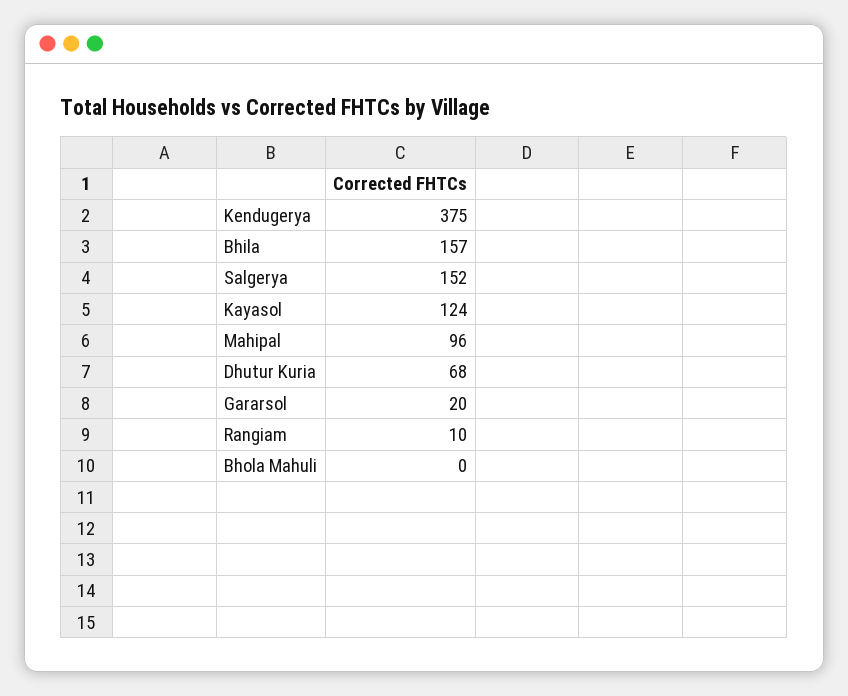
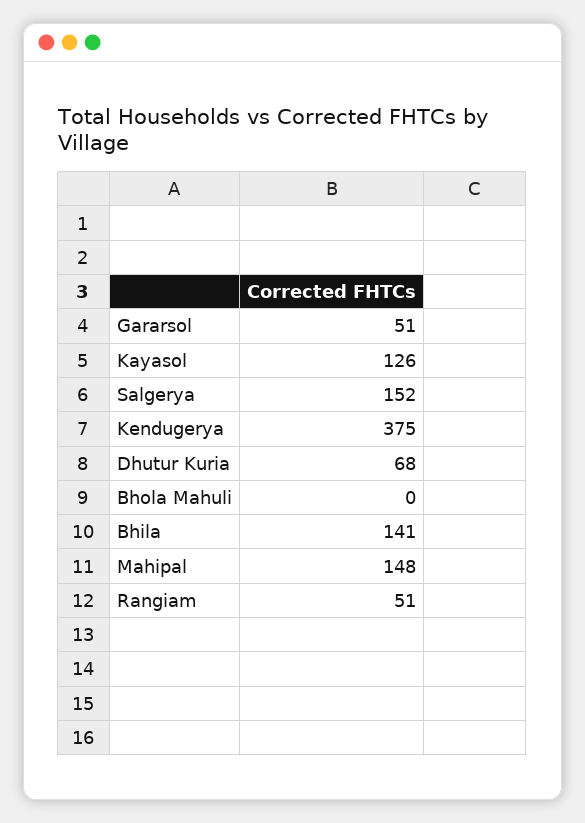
  {
    "Kendugerya": 375,
-   "Bhila": 157,
+   "Bhila": 141,
    "Salgerya": 152,
-   "Kayasol": 124,
+   "Kayasol": 126,
-   "Mahipal": 96,
+   "Mahipal": 148,
    "Dhutur Kuria": 68,
-   "Gararsol": 20,
+   "Gararsol": 51,
-   "Rangiam": 10,
+   "Rangiam": 51,
    "Bhola Mahuli": 0
  }

